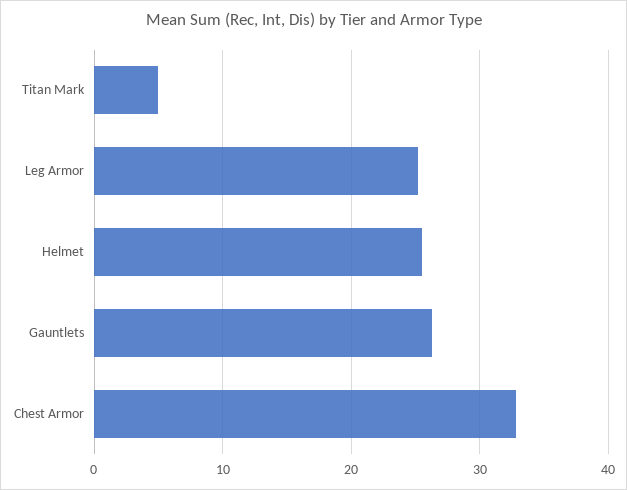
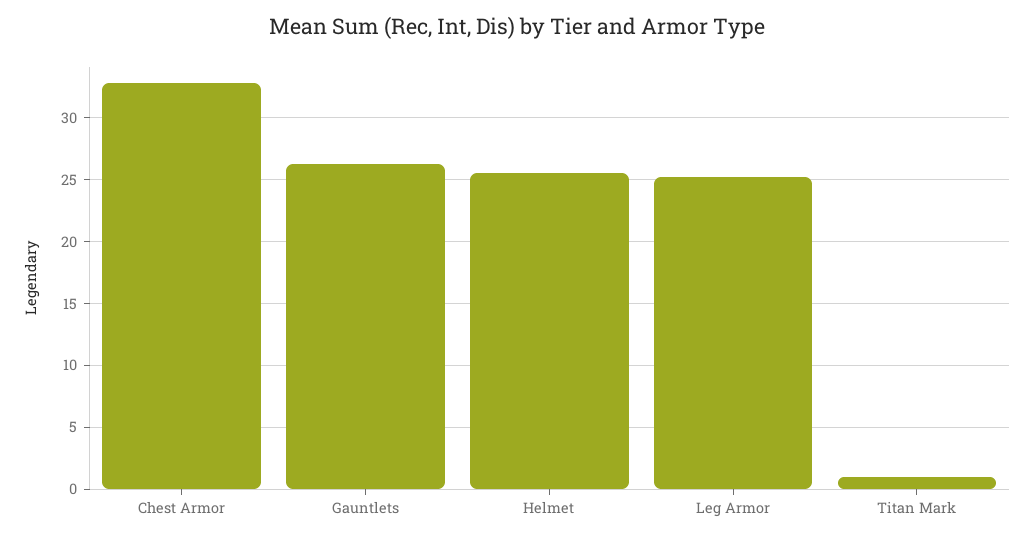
  {
-   "Titan Mark": 5,
+   "Titan Mark": 1,
    "Leg Armor": 25,
    "Helmet": 25.5,
    "Gauntlets": 26.5,
    "Chest Armor": 33
  }

